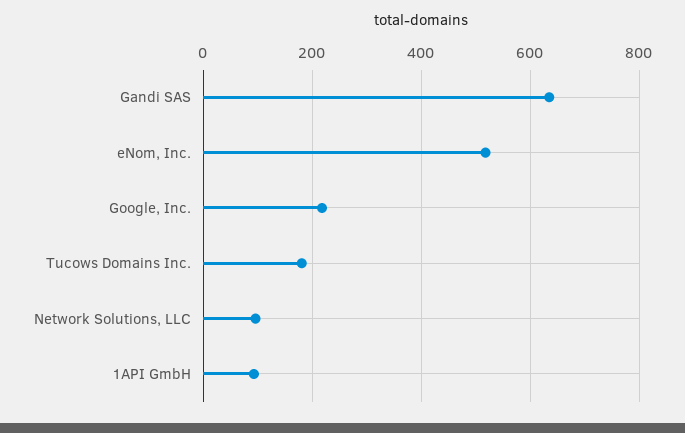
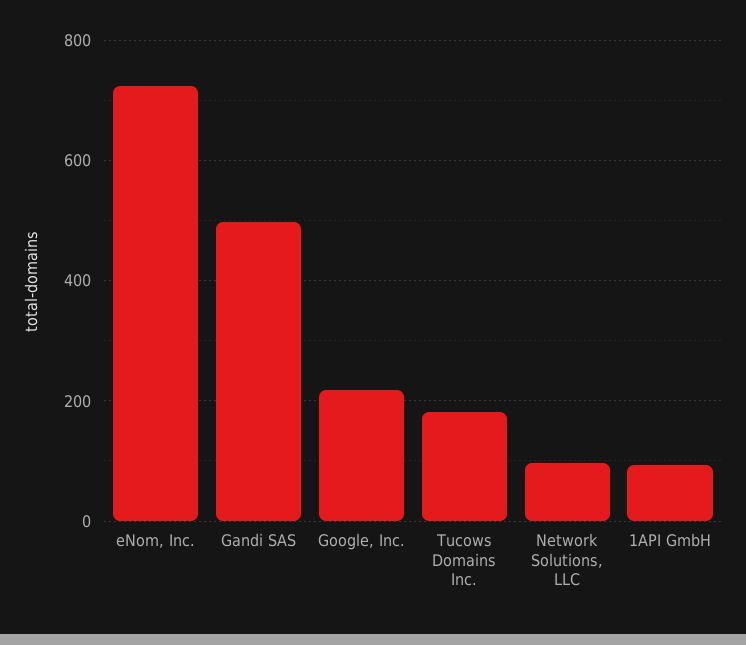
  {
-   "Gandi SAS": 640,
+   "Gandi SAS": 500,
-   "eNom, Inc.": 520,
+   "eNom, Inc.": 720,
    "Google, Inc.": 220,
    "Tucows Domains Inc.": 180,
    "Network Solutions, LLC": 100,
    "1API GmbH": 100
  }

